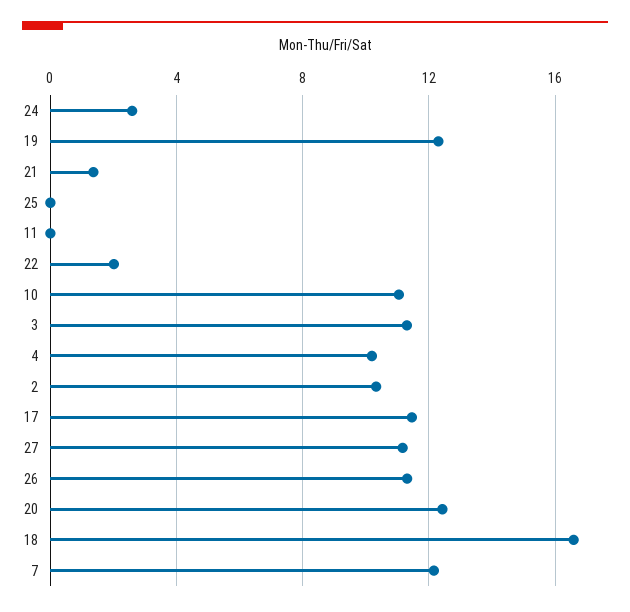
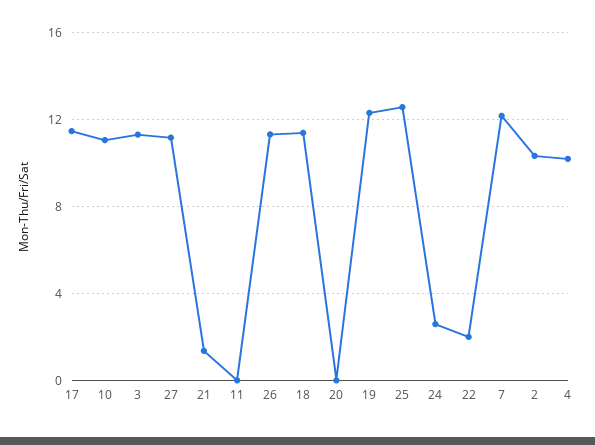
  {
    "24": 2.5,
    "19": 12.5,
    "21": 1.5,
-   "25": 0,
+   "25": 12.5,
    "11": 0,
    "22": 2,
    "10": 11,
    "3": 11.5,
    "4": 10,
    "2": 10.5,
    "17": 11.5,
    "27": 11,
    "26": 11.5,
-   "20": 12.5,
+   "20": 0,
-   "18": 16.5,
+   "18": 11.5,
    "7": 12
  }

